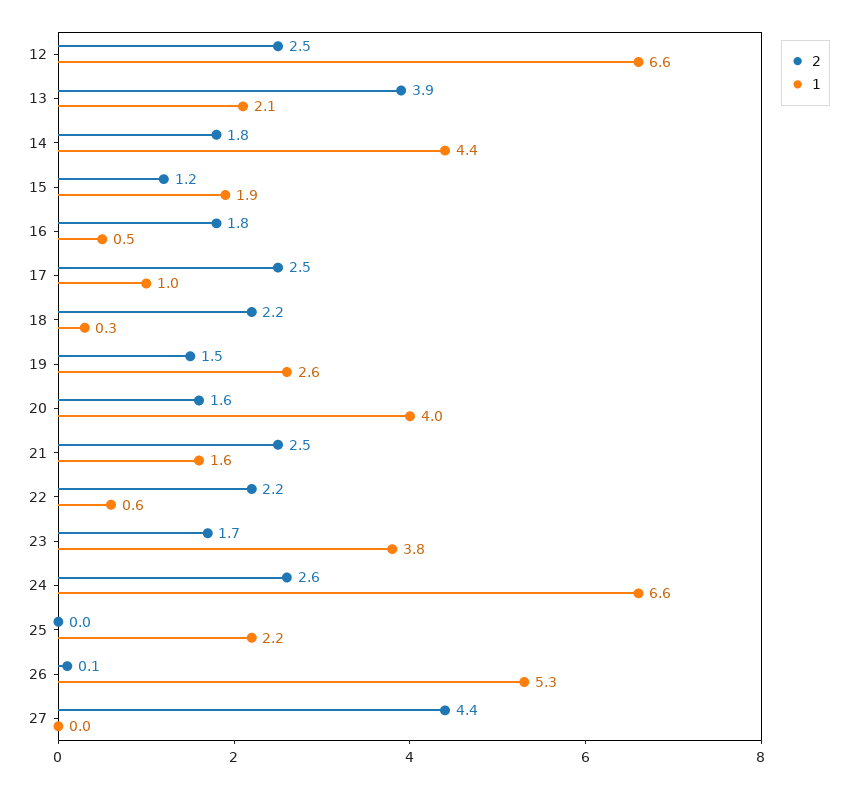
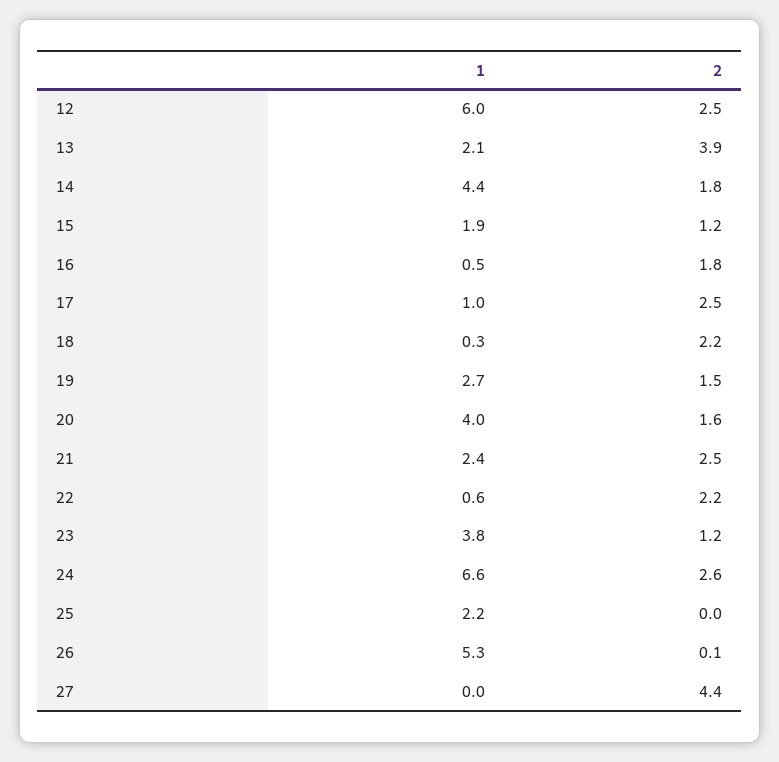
  {
    "2": {
      "12": 2.5,
      "13": 3.9,
      "14": 1.8,
      "15": 1.2,
      "16": 1.8,
      "17": 2.5,
      "18": 2.2,
      "19": 1.5,
      "20": 1.6,
      "21": 2.5,
      "22": 2.2,
-     "23": 1.7,
+     "23": 1.2,
      "24": 2.6,
      "25": 0,
      "26": 0.1,
      "27": 4.4
    },
    "1": {
-     "12": 6.6,
+     "12": 6,
      "13": 2.1,
      "14": 4.4,
      "15": 1.9,
      "16": 0.5,
      "17": 1,
      "18": 0.3,
-     "19": 2.6,
+     "19": 2.7,
      "20": 4,
-     "21": 1.6,
+     "21": 2.4,
      "22": 0.6,
      "23": 3.8,
      "24": 6.6,
      "25": 2.2,
      "26": 5.3,
      "27": 0
    }
  }

